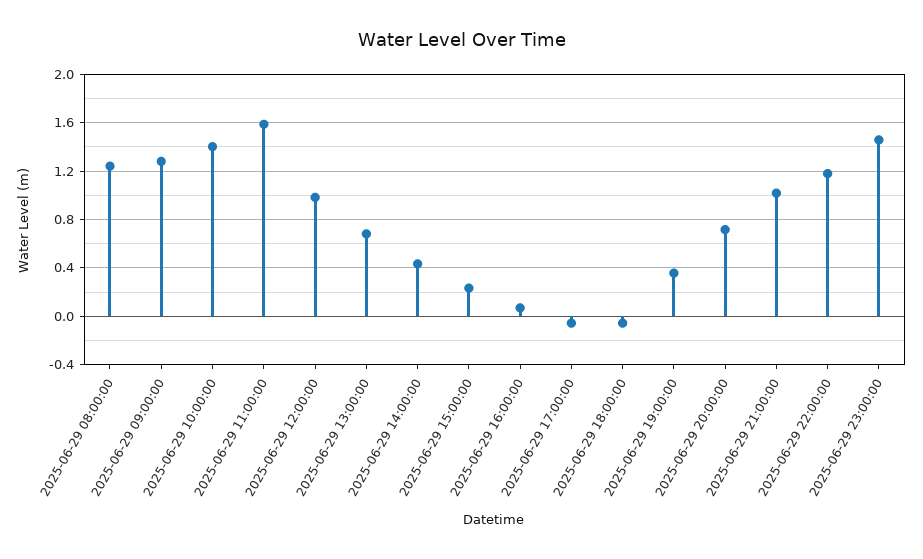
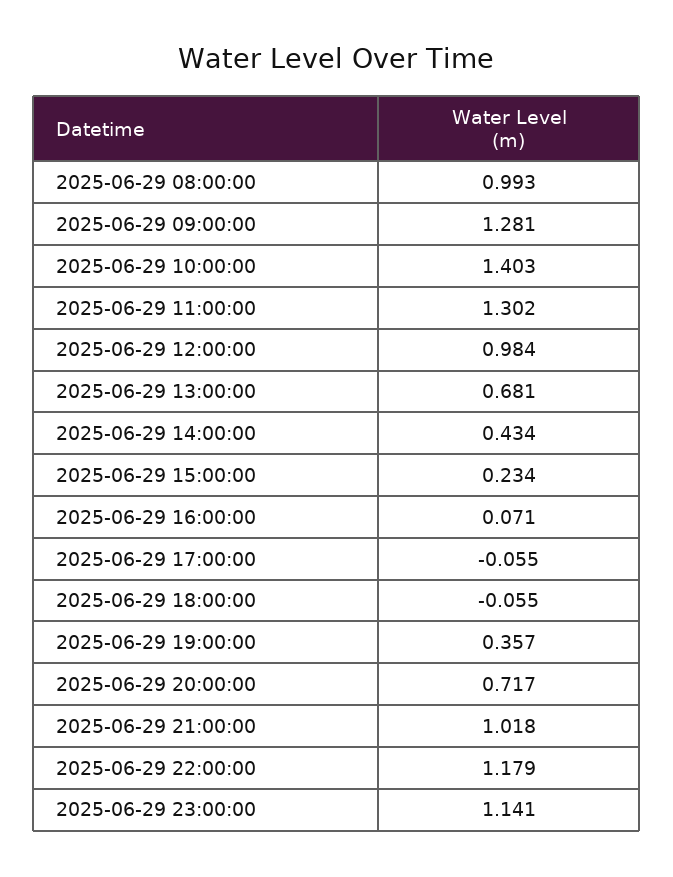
  {
-   "2025-06-29 08:00:00": 1.25,
+   "2025-06-29 08:00:00": 0.993,
    "2025-06-29 09:00:00": 1.281,
    "2025-06-29 10:00:00": 1.403,
-   "2025-06-29 11:00:00": 1.6,
+   "2025-06-29 11:00:00": 1.302,
    "2025-06-29 12:00:00": 0.984,
    "2025-06-29 13:00:00": 0.681,
    "2025-06-29 14:00:00": 0.434,
    "2025-06-29 15:00:00": 0.234,
    "2025-06-29 16:00:00": 0.071,
    "2025-06-29 17:00:00": -0.055,
    "2025-06-29 18:00:00": -0.055,
    "2025-06-29 19:00:00": 0.357,
    "2025-06-29 20:00:00": 0.717,
    "2025-06-29 21:00:00": 1.018,
    "2025-06-29 22:00:00": 1.179,
-   "2025-06-29 23:00:00": 1.45
+   "2025-06-29 23:00:00": 1.141
  }

